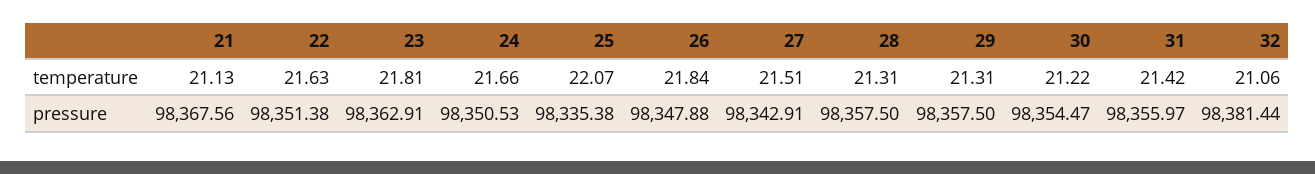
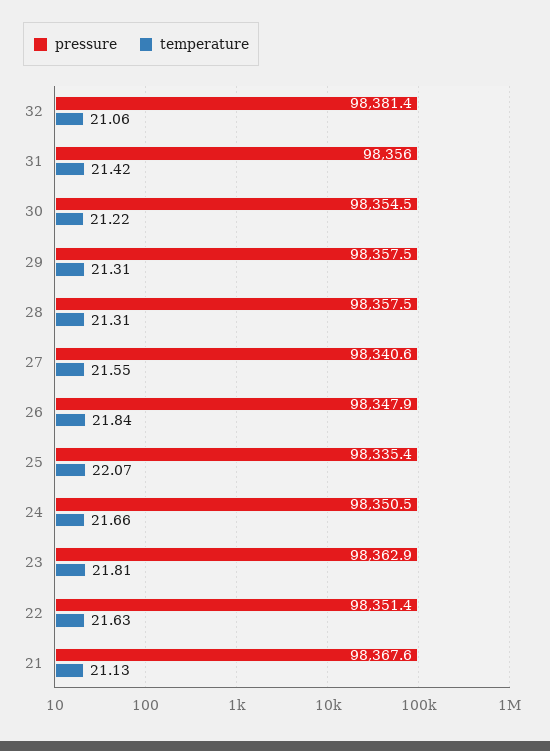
  {
    "temperature": {
      "21": 21.13,
      "22": 21.63,
      "23": 21.81,
      "24": 21.66,
      "25": 22.07,
      "26": 21.84,
-     "27": 21.51,
+     "27": 21.55,
      "28": 21.31,
      "29": 21.31,
      "30": 21.22,
      "31": 21.42,
      "32": 21.06
    },
    "pressure": {
      "21": 98367.56,
      "22": 98351.38,
      "23": 98362.91,
      "24": 98350.53,
      "25": 98335.38,
      "26": 98347.88,
-     "27": 98342.91,
+     "27": 98340.6,
      "28": 98357.5,
      "29": 98357.5,
      "30": 98354.47,
      "31": 98355.97,
      "32": 98381.44
    }
  }

